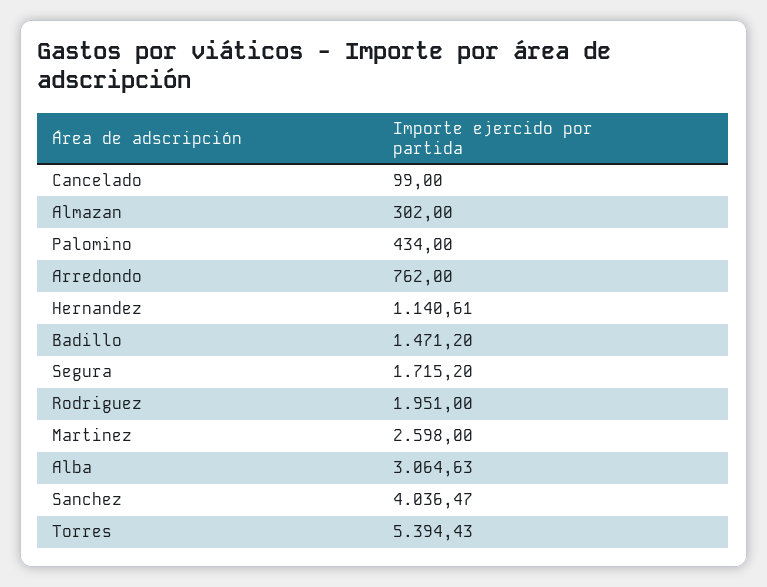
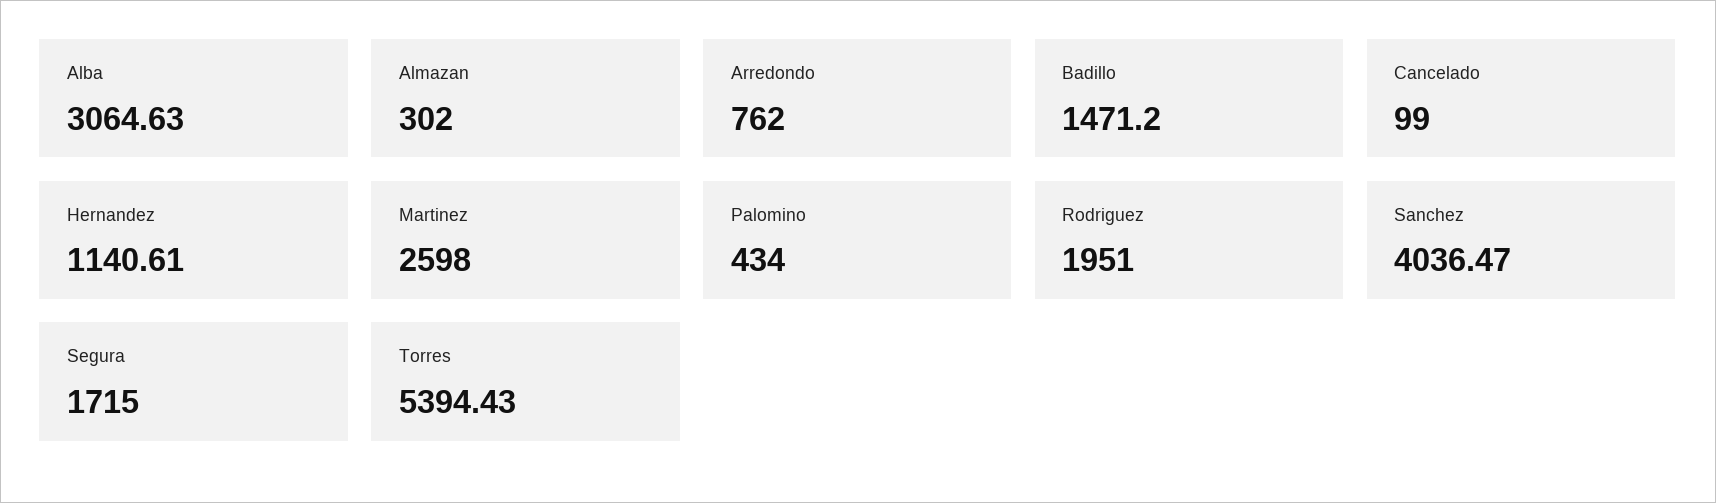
  {
    "Cancelado": 99,
    "Almazan": 302,
    "Palomino": 434,
    "Arredondo": 762,
    "Hernandez": 1140.61,
    "Badillo": 1471.2,
-   "Segura": 1715.2,
+   "Segura": 1715,
    "Rodriguez": 1951,
    "Martinez": 2598,
    "Alba": 3064.63,
    "Sanchez": 4036.47,
    "Torres": 5394.43
  }

